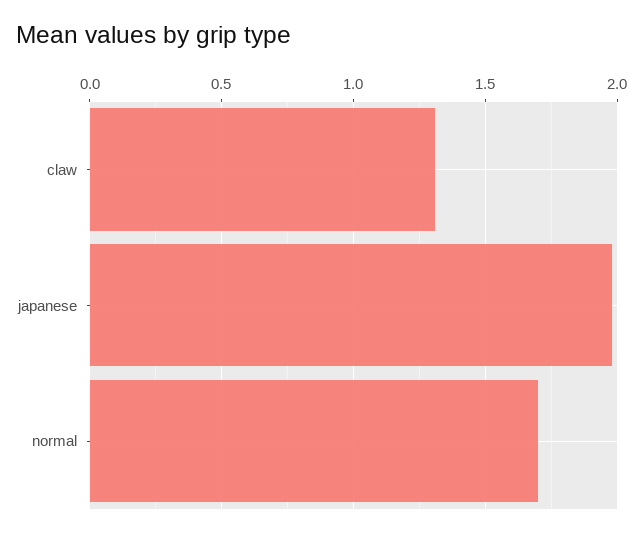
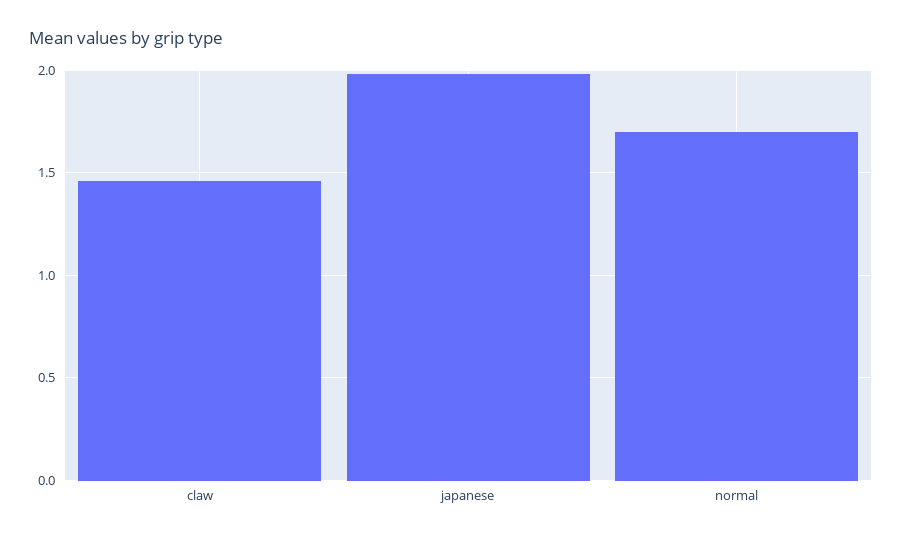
  {
-   "claw": 1.3,
+   "claw": 1.45,
    "japanese": 2,
    "normal": 1.7
  }

